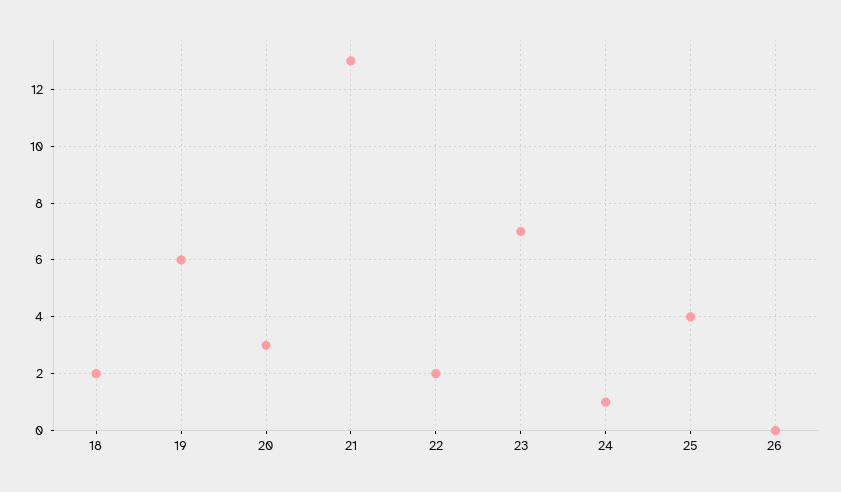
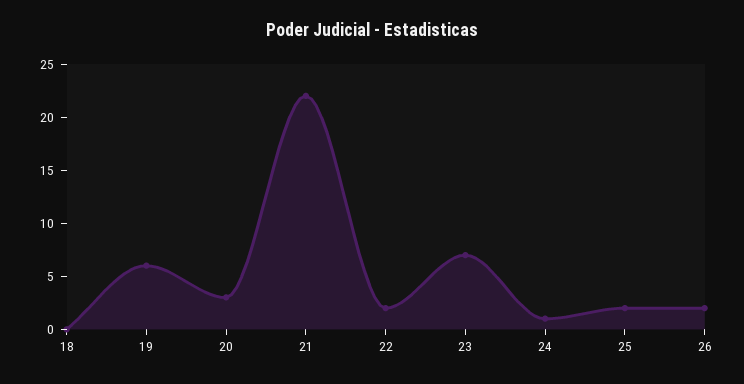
  {
-   "18": 2,
+   "18": 0,
    "19": 6,
    "20": 3,
-   "21": 13,
+   "21": 22,
    "22": 2,
    "23": 7,
    "24": 1,
-   "25": 4,
+   "25": 2,
-   "26": 0
+   "26": 2
  }

